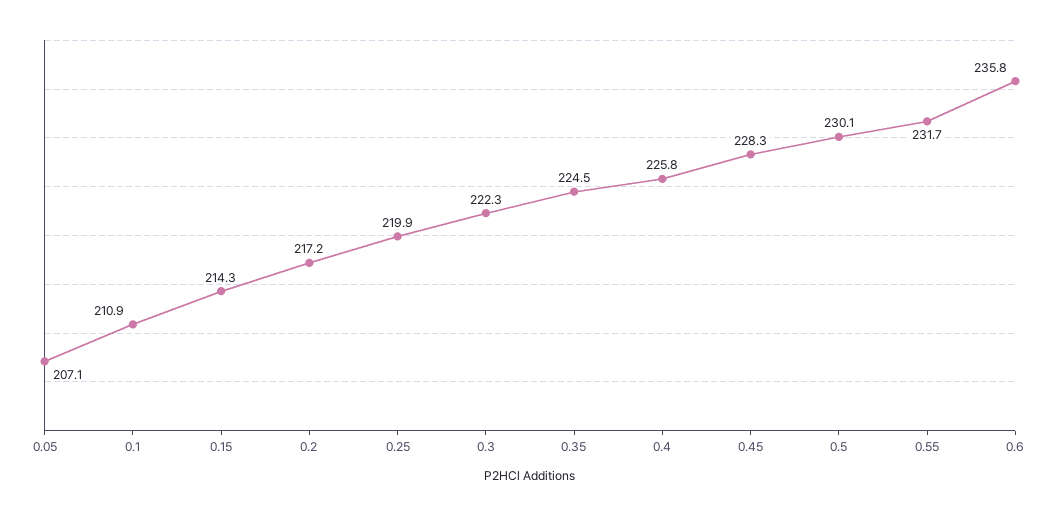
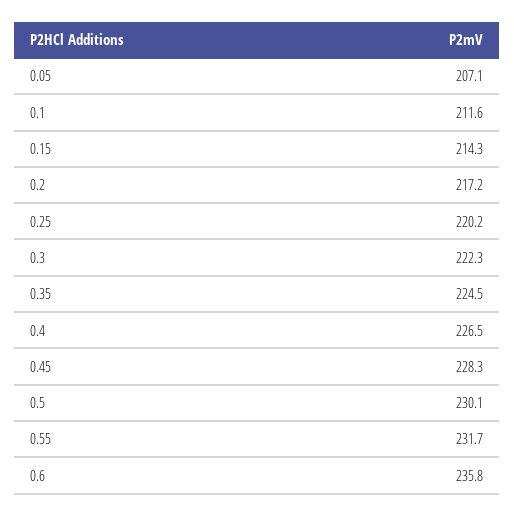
  {
    "0.05": 207.1,
-   "0.1": 210.9,
+   "0.1": 211.6,
    "0.15": 214.3,
    "0.2": 217.2,
-   "0.25": 219.9,
+   "0.25": 220.2,
    "0.3": 222.3,
    "0.35": 224.5,
-   "0.4": 225.8,
+   "0.4": 226.5,
    "0.45": 228.3,
    "0.5": 230.1,
    "0.55": 231.7,
    "0.6": 235.8
  }

